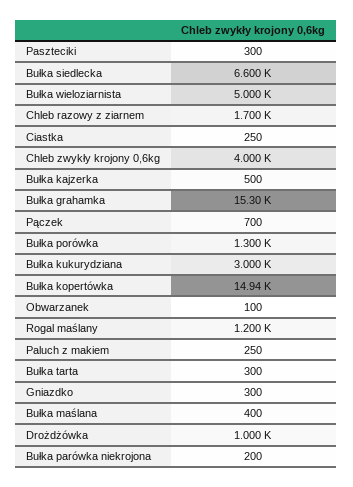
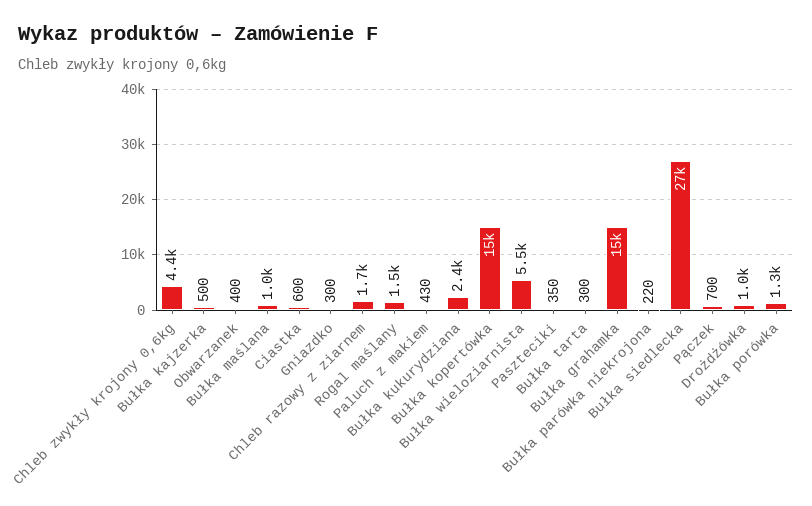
  {
-   "Paszteciki": 300,
+   "Paszteciki": 350,
-   "Bułka siedlecka": 6600,
+   "Bułka siedlecka": 27000,
-   "Bułka wieloziarnista": 5000,
+   "Bułka wieloziarnista": 5500,
    "Chleb razowy z ziarnem": 1700,
-   "Ciastka": 250,
+   "Ciastka": 600,
-   "Chleb zwykły krojony 0,6kg": 4000,
+   "Chleb zwykły krojony 0,6kg": 4400,
    "Bułka kajzerka": 500,
    "Bułka grahamka": 15300,
    "Pączek": 700,
    "Bułka porówka": 1300,
-   "Bułka kukurydziana": 3000,
+   "Bułka kukurydziana": 2400,
    "Bułka kopertówka": 14940,
-   "Obwarzanek": 100,
+   "Obwarzanek": 400,
-   "Rogal maślany": 1200,
+   "Rogal maślany": 1500,
-   "Paluch z makiem": 250,
+   "Paluch z makiem": 430,
    "Bułka tarta": 300,
    "Gniazdko": 300,
-   "Bułka maślana": 400,
+   "Bułka maślana": 1000,
    "Drożdżówka": 1000,
-   "Bułka parówka niekrojona": 200
+   "Bułka parówka niekrojona": 220
  }

